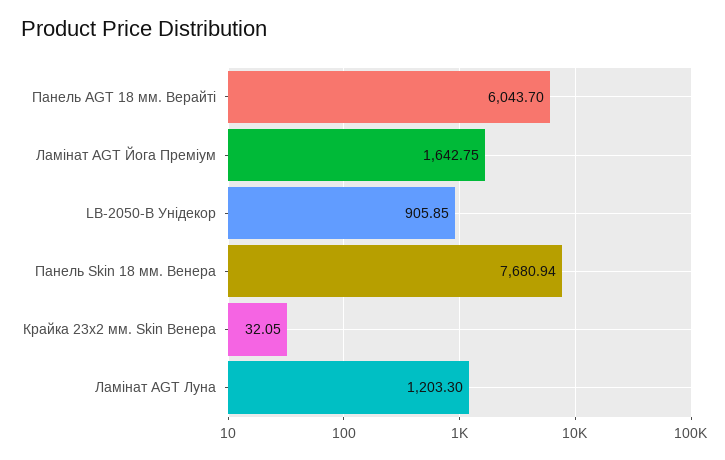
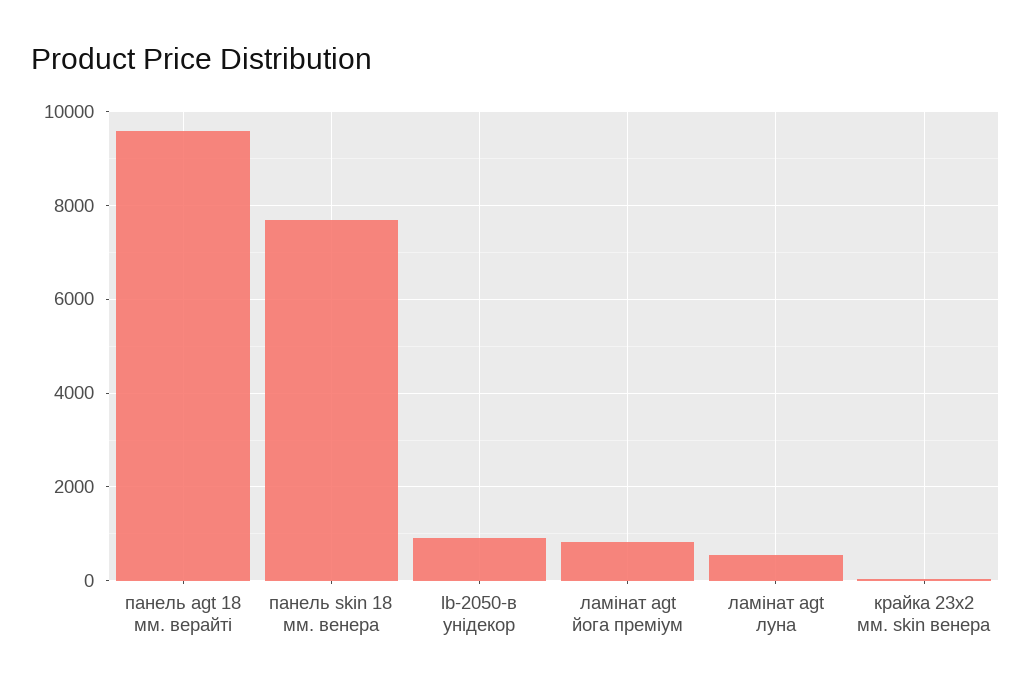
  {
-   "Панель AGT 18 мм. Верайті": 6043.7,
+   "Панель AGT 18 мм. Верайті": 9600,
-   "Ламінат AGT Йога Преміум": 1642.75,
+   "Ламінат AGT Йога Преміум": 800,
    "LB-2050-В Унідекор": 905.85,
    "Панель Skin 18 мм. Венера": 7680.94,
    "Крайка 23x2 мм. Skin Венера": 32.05,
-   "Ламінат AGT Луна": 1203.3
+   "Ламінат AGT Луна": 600
  }

